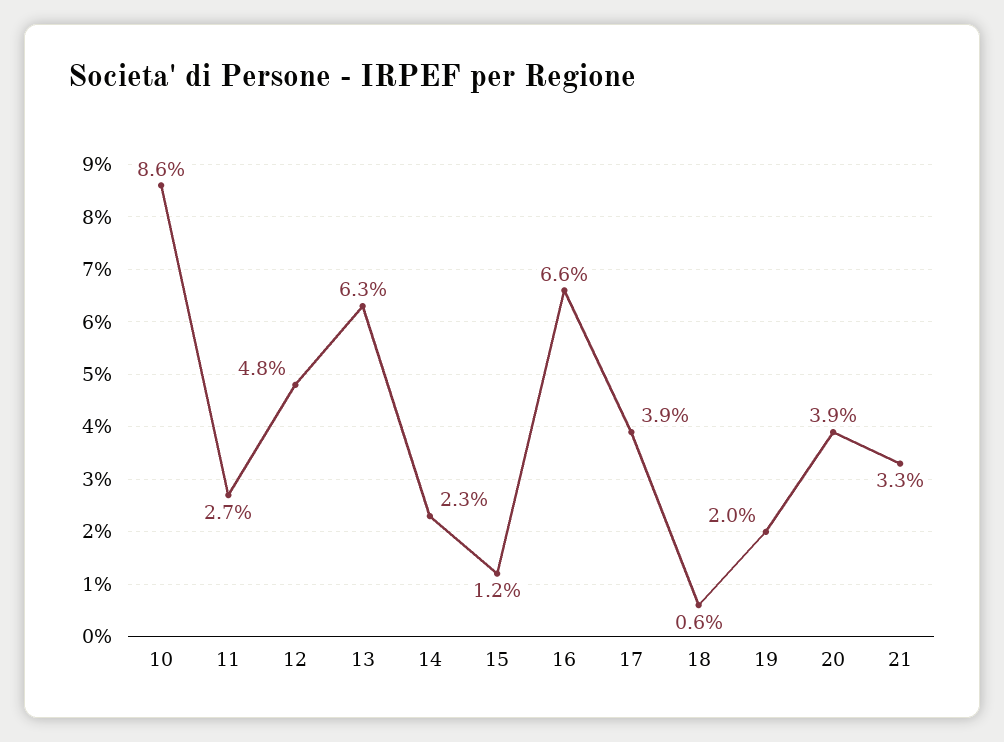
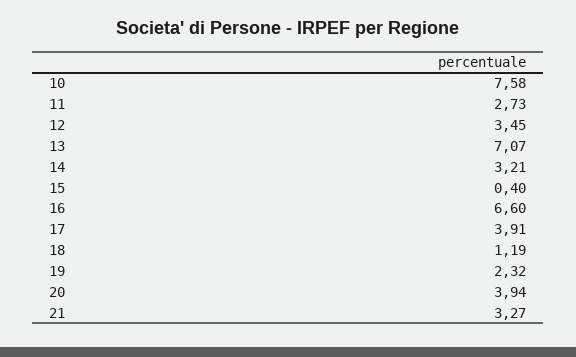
  {
-   "10": 8.6,
+   "10": 7.58,
    "11": 2.73,
-   "12": 4.8,
+   "12": 3.45,
-   "13": 6.3,
+   "13": 7.07,
-   "14": 2.3,
+   "14": 3.21,
-   "15": 1.2,
+   "15": 0.4,
    "16": 6.6,
    "17": 3.91,
-   "18": 0.6,
+   "18": 1.19,
-   "19": 2,
+   "19": 2.32,
    "20": 3.94,
    "21": 3.27
  }

